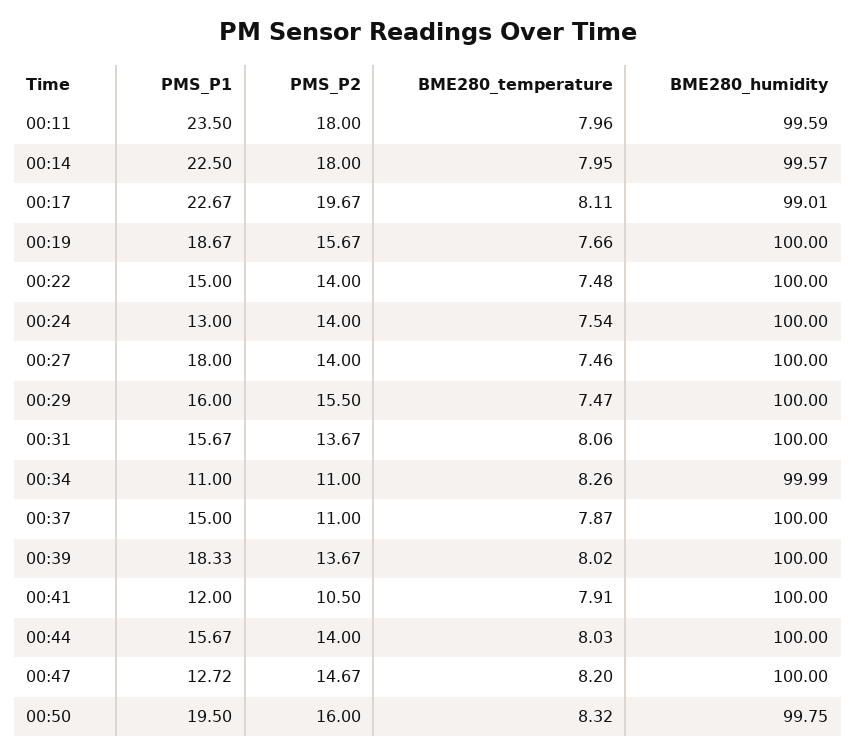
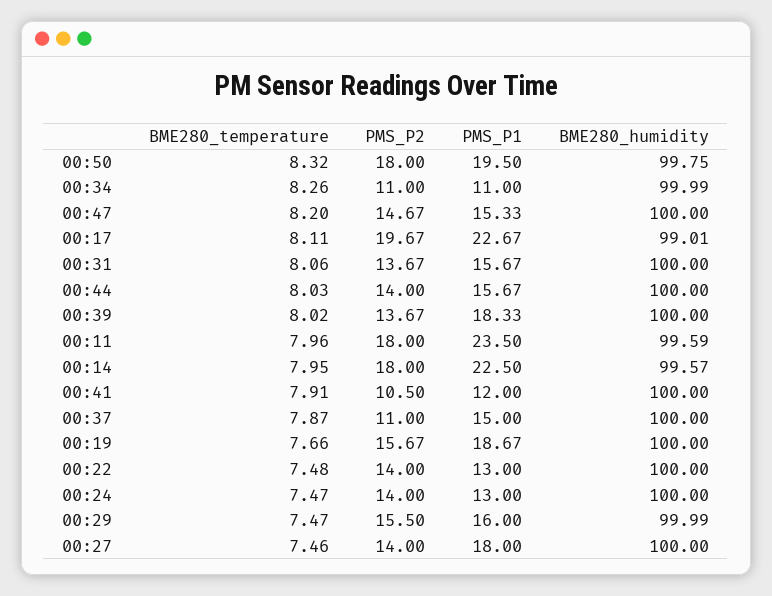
  {
    "PMS_P1": {
      "00:11": 23.5,
      "00:14": 22.5,
      "00:17": 22.67,
      "00:19": 18.67,
-     "00:22": 15,
+     "00:22": 13,
      "00:24": 13,
      "00:27": 18,
      "00:29": 16,
      "00:31": 15.67,
      "00:34": 11,
      "00:37": 15,
      "00:39": 18.33,
      "00:41": 12,
      "00:44": 15.67,
-     "00:47": 12.72,
+     "00:47": 15.33,
      "00:50": 19.5
    },
    "PMS_P2": {
      "00:11": 18,
      "00:14": 18,
      "00:17": 19.67,
      "00:19": 15.67,
      "00:22": 14,
      "00:24": 14,
      "00:27": 14,
      "00:29": 15.5,
      "00:31": 13.67,
      "00:34": 11,
      "00:37": 11,
      "00:39": 13.67,
      "00:41": 10.5,
      "00:44": 14,
      "00:47": 14.67,
-     "00:50": 16
+     "00:50": 18
    },
    "BME280_temperature": {
      "00:11": 7.96,
      "00:14": 7.95,
      "00:17": 8.11,
      "00:19": 7.66,
      "00:22": 7.48,
-     "00:24": 7.54,
+     "00:24": 7.47,
      "00:27": 7.46,
      "00:29": 7.47,
      "00:31": 8.06,
      "00:34": 8.26,
      "00:37": 7.87,
      "00:39": 8.02,
      "00:41": 7.91,
      "00:44": 8.03,
      "00:47": 8.2,
      "00:50": 8.32
    },
    "BME280_humidity": {
      "00:11": 99.59,
      "00:14": 99.57,
      "00:17": 99.01,
      "00:19": 100,
      "00:22": 100,
      "00:24": 100,
      "00:27": 100,
-     "00:29": 100,
+     "00:29": 99.99,
      "00:31": 100,
      "00:34": 99.99,
      "00:37": 100,
      "00:39": 100,
      "00:41": 100,
      "00:44": 100,
      "00:47": 100,
      "00:50": 99.75
    }
  }

